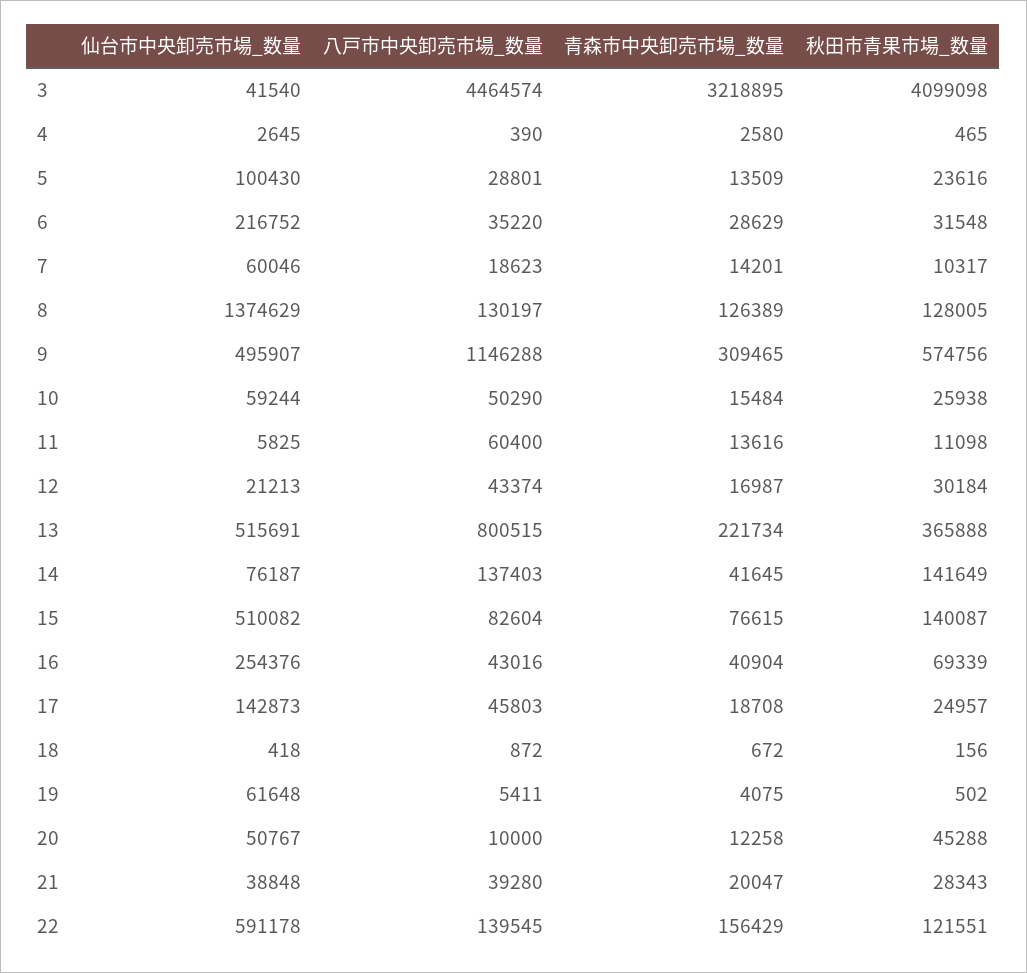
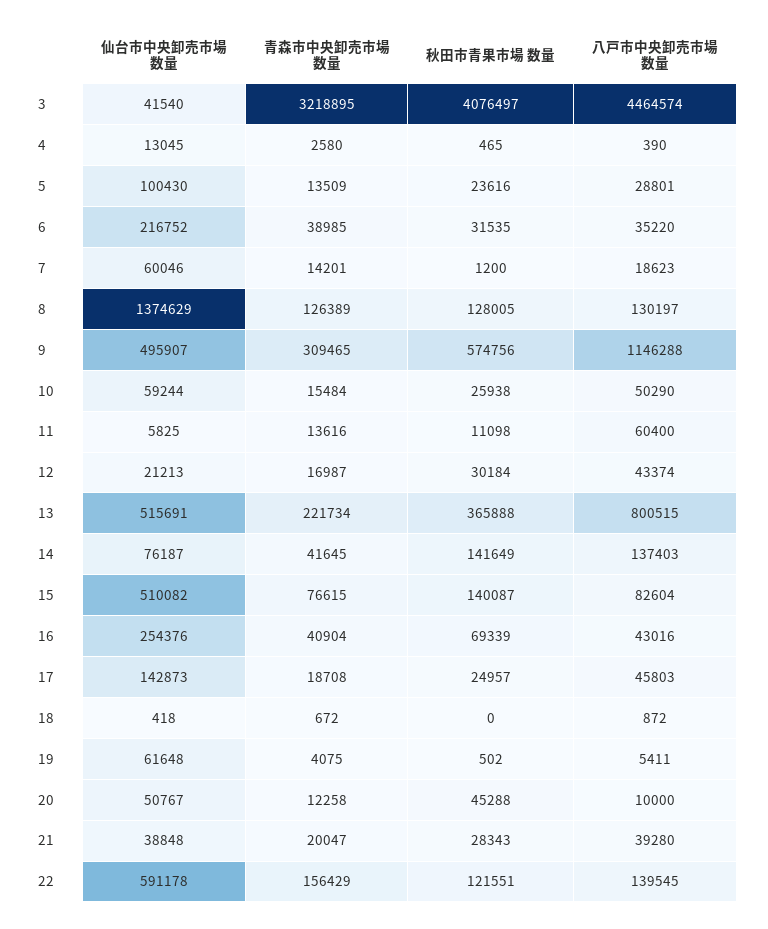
  {
    "仙台市中央卸売市場_数量": {
      "3": 41540,
-     "4": 2645,
+     "4": 13045,
      "5": 100430,
      "6": 216752,
      "7": 60046,
      "8": 1374629,
      "9": 495907,
      "10": 59244,
      "11": 5825,
      "12": 21213,
      "13": 515691,
      "14": 76187,
      "15": 510082,
      "16": 254376,
      "17": 142873,
      "18": 418,
      "19": 61648,
      "20": 50767,
      "21": 38848,
      "22": 591178
    },
    "八戸市中央卸売市場_数量": {
      "3": 4464574,
      "4": 390,
      "5": 28801,
      "6": 35220,
      "7": 18623,
      "8": 130197,
      "9": 1146288,
      "10": 50290,
      "11": 60400,
      "12": 43374,
      "13": 800515,
      "14": 137403,
      "15": 82604,
      "16": 43016,
      "17": 45803,
      "18": 872,
      "19": 5411,
      "20": 10000,
      "21": 39280,
      "22": 139545
    },
    "青森市中央卸売市場_数量": {
      "3": 3218895,
      "4": 2580,
      "5": 13509,
-     "6": 28629,
+     "6": 38985,
      "7": 14201,
      "8": 126389,
      "9": 309465,
      "10": 15484,
      "11": 13616,
      "12": 16987,
      "13": 221734,
      "14": 41645,
      "15": 76615,
      "16": 40904,
      "17": 18708,
      "18": 672,
      "19": 4075,
      "20": 12258,
      "21": 20047,
      "22": 156429
    },
    "秋田市青果市場_数量": {
-     "3": 4099098,
+     "3": 4076497,
      "4": 465,
      "5": 23616,
-     "6": 31548,
+     "6": 31535,
-     "7": 10317,
+     "7": 1200,
      "8": 128005,
      "9": 574756,
      "10": 25938,
      "11": 11098,
      "12": 30184,
      "13": 365888,
      "14": 141649,
      "15": 140087,
      "16": 69339,
      "17": 24957,
-     "18": 156,
+     "18": 0,
      "19": 502,
      "20": 45288,
      "21": 28343,
      "22": 121551
    }
  }

